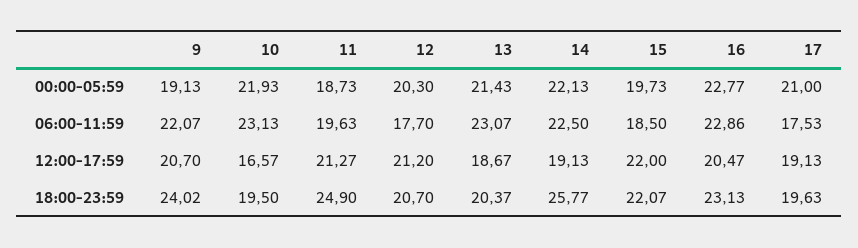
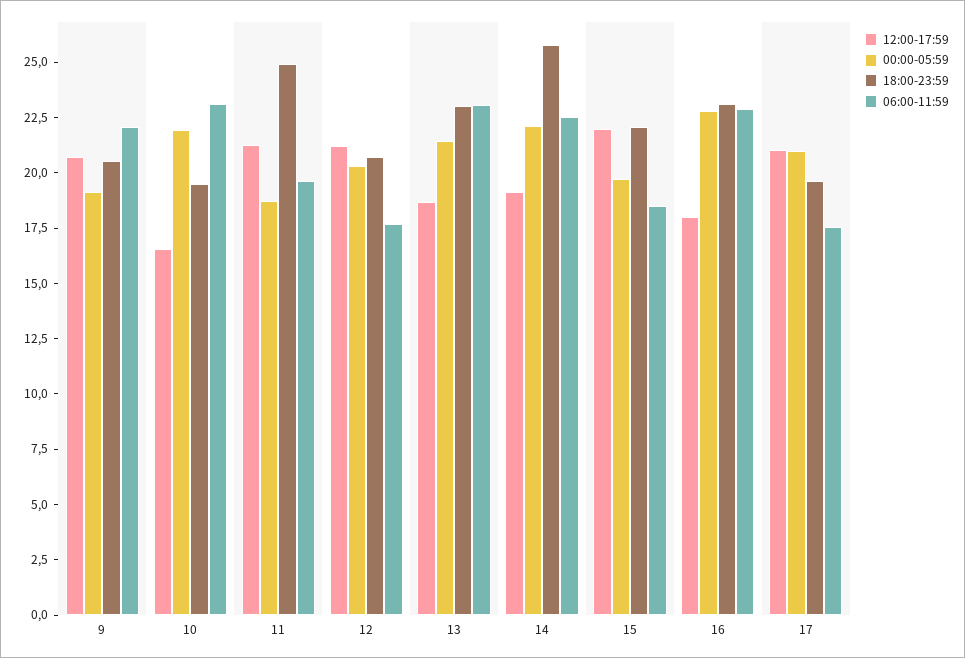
  {
    "00:00-05:59": {
      "9": 19.13,
      "10": 21.93,
      "11": 18.73,
      "12": 20.3,
      "13": 21.43,
      "14": 22.13,
      "15": 19.73,
      "16": 22.77,
      "17": 21
    },
    "06:00-11:59": {
      "9": 22.07,
      "10": 23.13,
      "11": 19.63,
      "12": 17.7,
      "13": 23.07,
      "14": 22.5,
      "15": 18.5,
      "16": 22.86,
      "17": 17.53
    },
    "12:00-17:59": {
      "9": 20.7,
      "10": 16.57,
      "11": 21.27,
      "12": 21.2,
      "13": 18.67,
      "14": 19.13,
      "15": 22,
-     "16": 20.47,
+     "16": 18,
-     "17": 19.13
+     "17": 21
    },
    "18:00-23:59": {
-     "9": 24.02,
+     "9": 20.5,
      "10": 19.5,
      "11": 24.9,
      "12": 20.7,
-     "13": 20.37,
+     "13": 23,
      "14": 25.77,
      "15": 22.07,
      "16": 23.13,
      "17": 19.63
    }
  }

